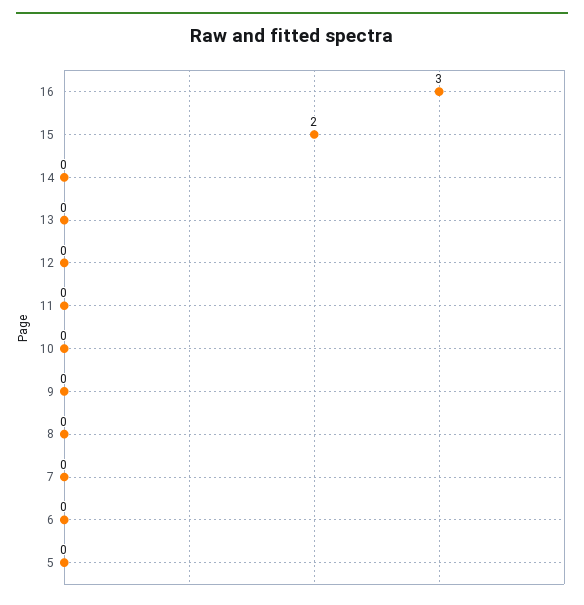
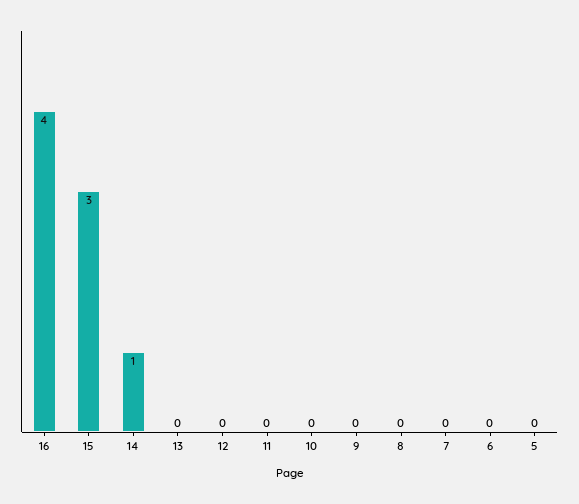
  {
-   "16": 3,
+   "16": 4,
-   "15": 2,
+   "15": 3,
-   "14": 0,
+   "14": 1,
    "13": 0,
    "12": 0,
    "11": 0,
    "10": 0,
    "9": 0,
    "8": 0,
    "7": 0,
    "6": 0,
    "5": 0
  }

